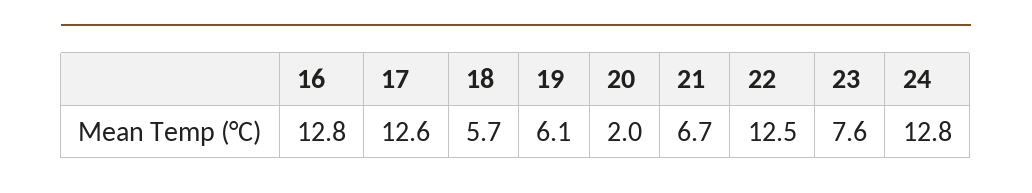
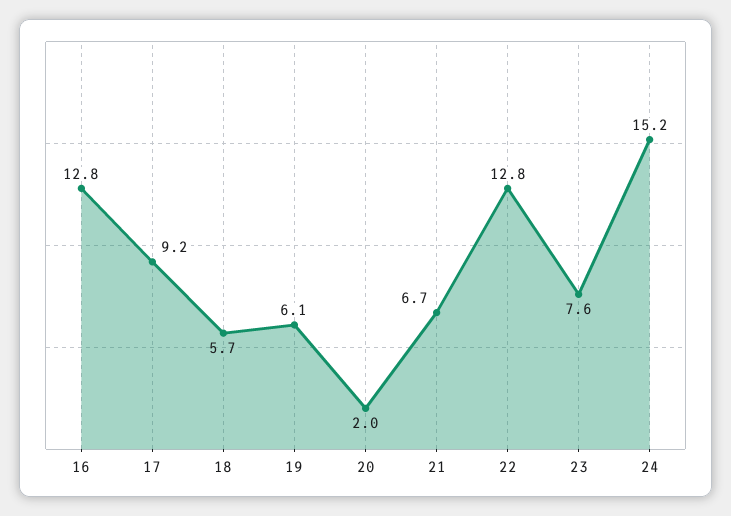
  {
    "16": 12.8,
-   "17": 12.6,
+   "17": 9.2,
    "18": 5.7,
    "19": 6.1,
    "20": 2,
    "21": 6.7,
-   "22": 12.5,
+   "22": 12.8,
    "23": 7.6,
-   "24": 12.8
+   "24": 15.2
  }

